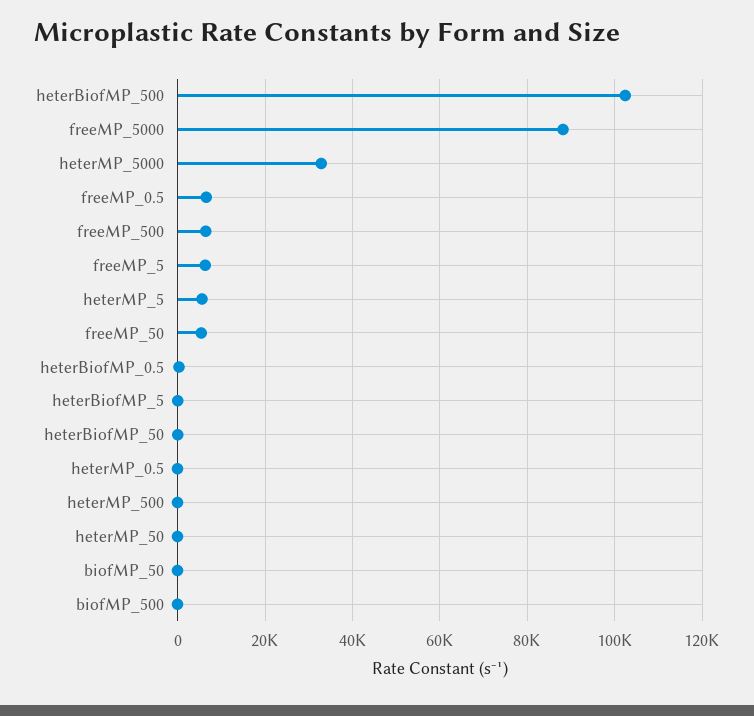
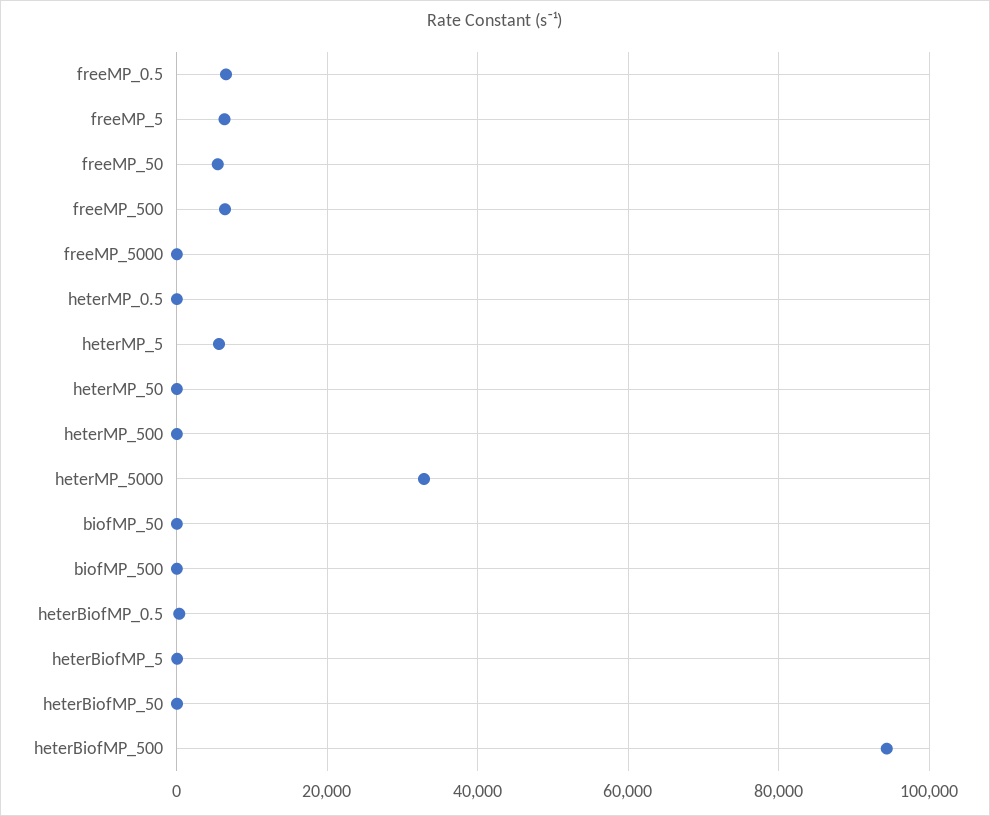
  {
-   "heterBiofMP_500": 102000,
+   "heterBiofMP_500": 94000,
-   "freeMP_5000": 88000,
+   "freeMP_5000": 0,
    "heterMP_5000": 32000,
    "freeMP_0.5": 6000,
    "freeMP_500": 6000,
    "freeMP_5": 6000,
    "heterMP_5": 6000,
    "freeMP_50": 6000,
    "heterBiofMP_0.5": 0,
    "heterBiofMP_5": 0,
    "heterBiofMP_50": 0,
    "heterMP_0.5": 0,
    "heterMP_500": 0,
    "heterMP_50": 0,
    "biofMP_50": 0,
    "biofMP_500": 0
  }

